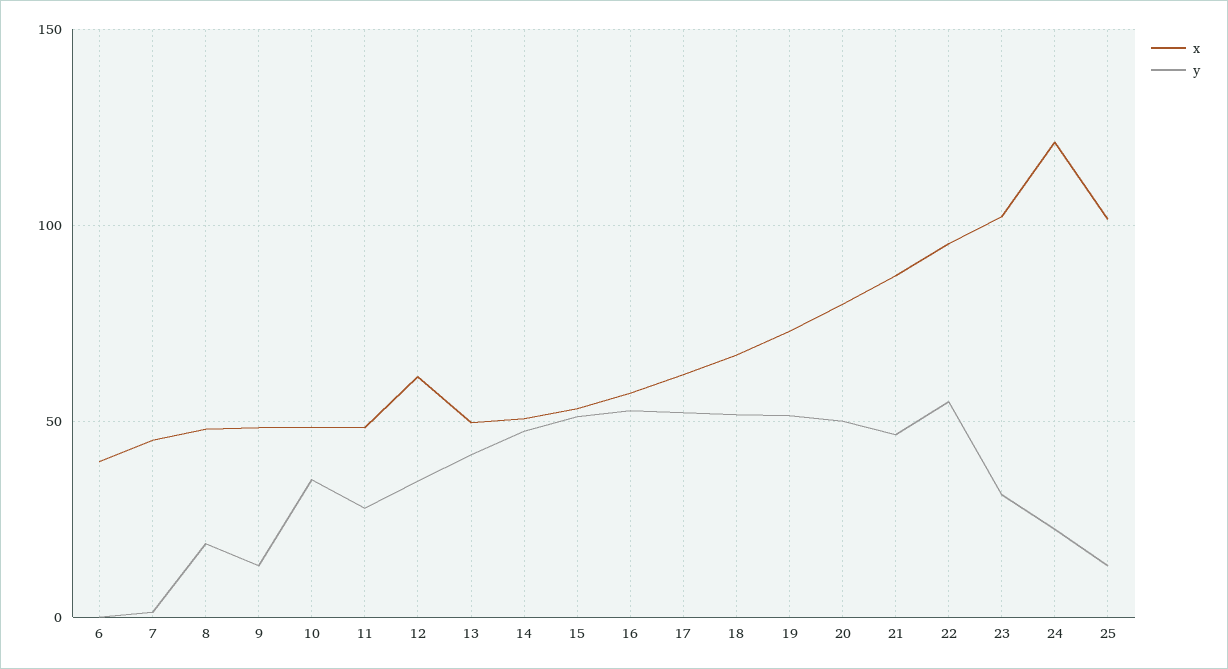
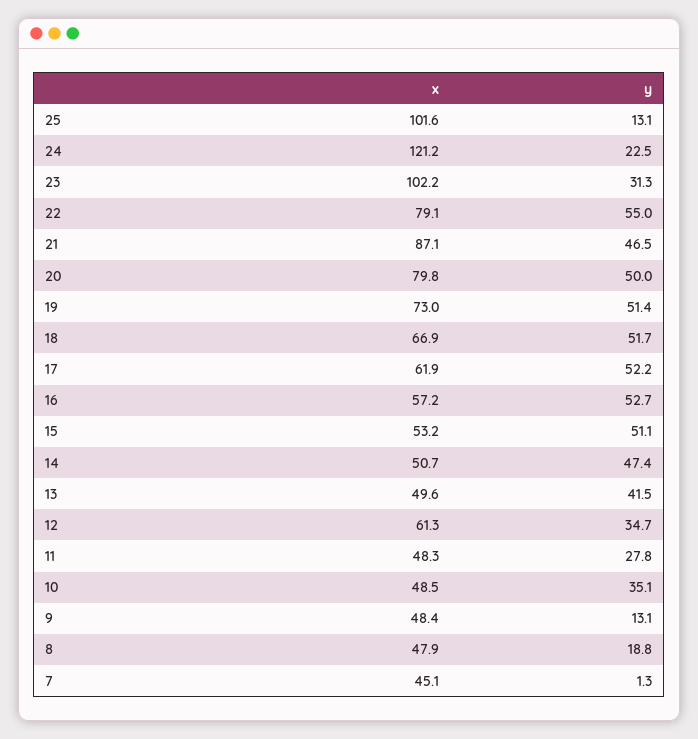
  {
    "x": {
-     "6": 40,
      "7": 45.1,
      "8": 47.9,
      "9": 48.4,
      "10": 48.5,
      "11": 48.3,
      "12": 61.3,
      "13": 49.6,
      "14": 50.7,
      "15": 53.2,
      "16": 57.2,
      "17": 61.9,
      "18": 66.9,
      "19": 73,
      "20": 79.8,
      "21": 87.1,
-     "22": 95,
+     "22": 79.1,
      "23": 102.2,
      "24": 121.2,
      "25": 101.6
    },
    "y": {
-     "6": 0,
      "7": 1.3,
      "8": 18.8,
      "9": 13.1,
      "10": 35.1,
      "11": 27.8,
      "12": 34.7,
      "13": 41.5,
      "14": 47.4,
      "15": 51.1,
      "16": 52.7,
      "17": 52.2,
      "18": 51.7,
      "19": 51.4,
      "20": 50,
      "21": 46.5,
      "22": 55,
      "23": 31.3,
      "24": 22.5,
      "25": 13.1
    }
  }

